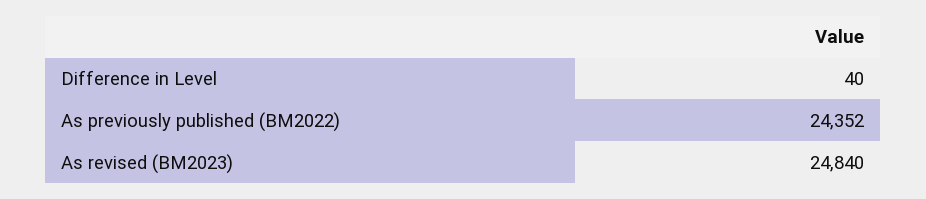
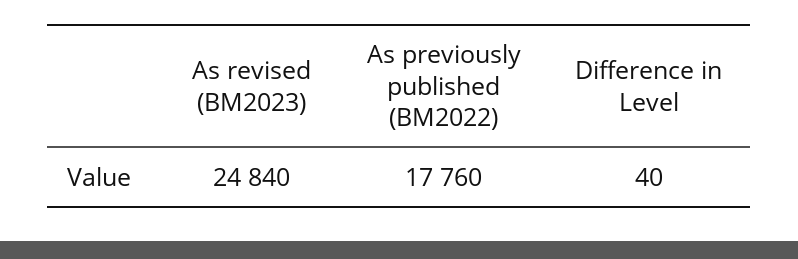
  {
    "Difference in Level": 40,
-   "As previously published (BM2022)": 24352,
+   "As previously published (BM2022)": 17760,
    "As revised (BM2023)": 24840
  }

